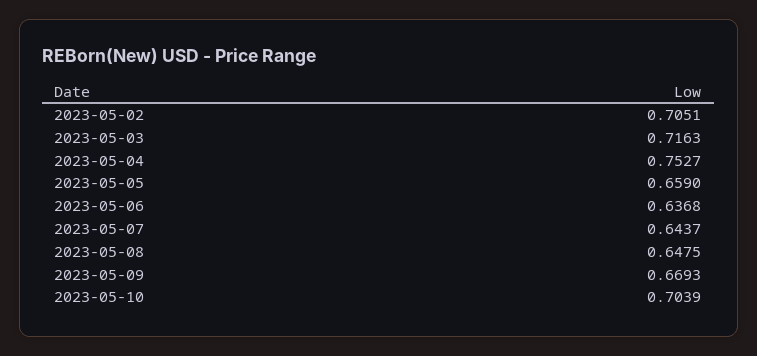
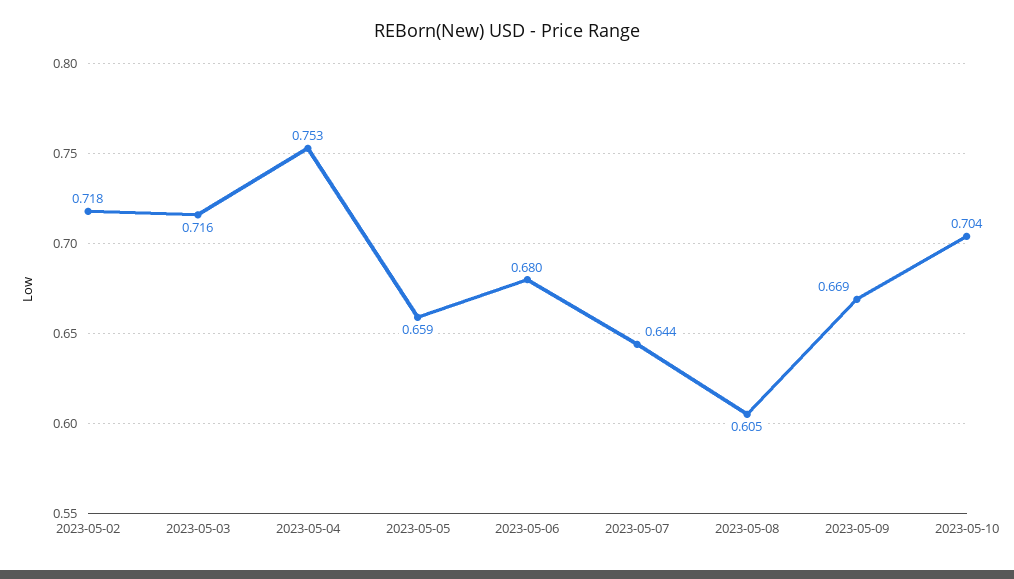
  {
-   "2023-05-02": 0.7051,
+   "2023-05-02": 0.718,
    "2023-05-03": 0.7163,
    "2023-05-04": 0.7527,
    "2023-05-05": 0.659,
-   "2023-05-06": 0.6368,
+   "2023-05-06": 0.68,
    "2023-05-07": 0.6437,
-   "2023-05-08": 0.6475,
+   "2023-05-08": 0.605,
    "2023-05-09": 0.6693,
    "2023-05-10": 0.7039
  }

